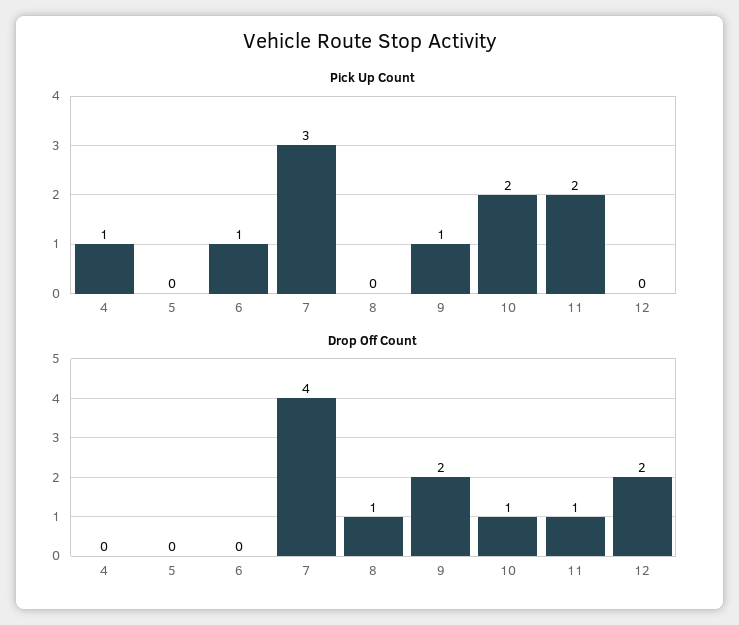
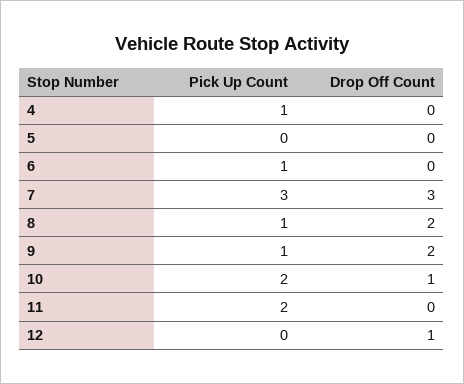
  {
    "Pick Up Count": {
      "4": 1,
      "5": 0,
      "6": 1,
      "7": 3,
-     "8": 0,
+     "8": 1,
      "9": 1,
      "10": 2,
      "11": 2,
      "12": 0
    },
    "Drop Off Count": {
      "4": 0,
      "5": 0,
      "6": 0,
-     "7": 4,
+     "7": 3,
-     "8": 1,
+     "8": 2,
      "9": 2,
      "10": 1,
-     "11": 1,
+     "11": 0,
-     "12": 2
+     "12": 1
    }
  }

